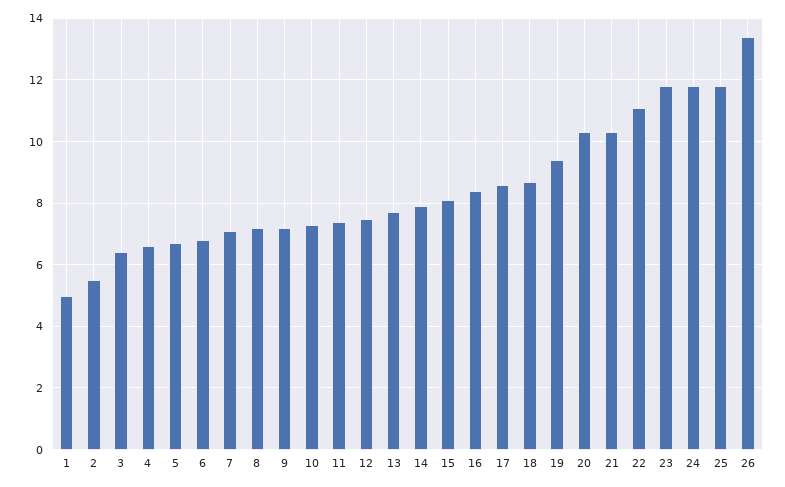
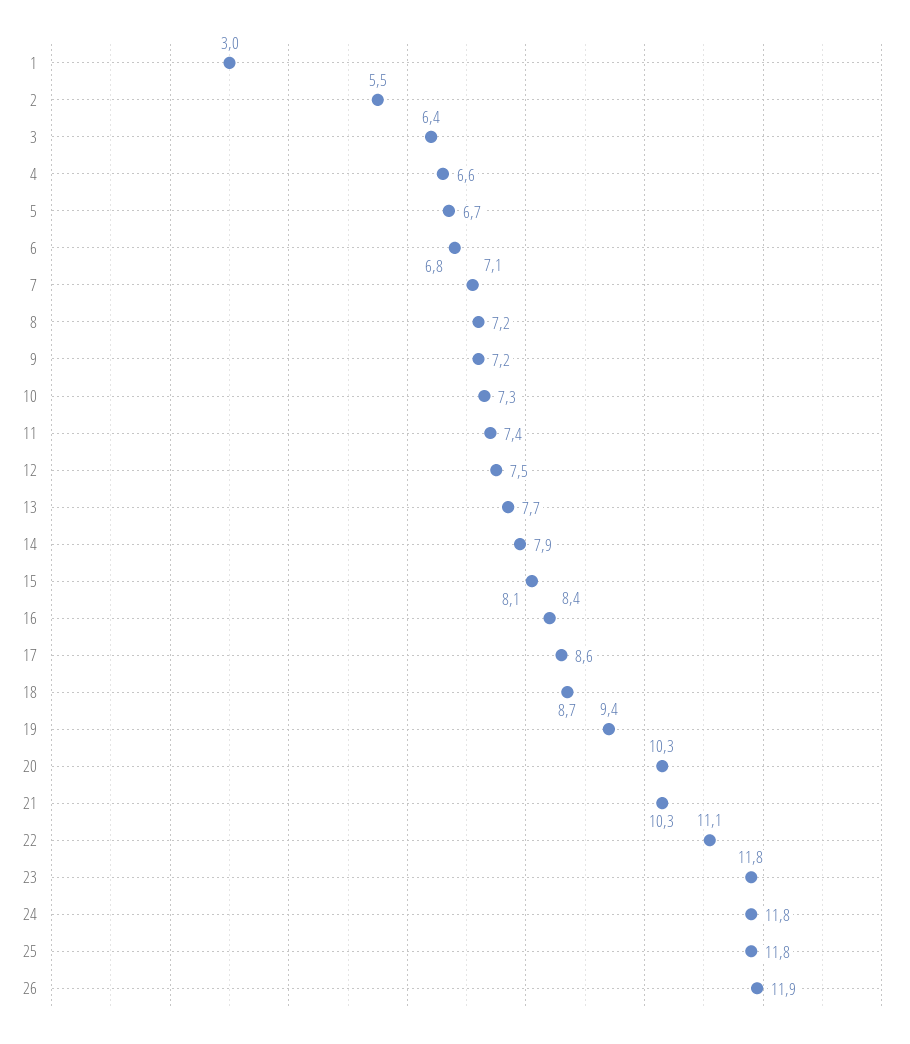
  {
-   "1": 5,
+   "1": 3,
    "2": 5.5,
    "3": 6.4,
    "4": 6.6,
    "5": 6.7,
    "6": 6.8,
    "7": 7.1,
    "8": 7.2,
    "9": 7.2,
    "10": 7.3,
    "11": 7.4,
    "12": 7.5,
    "13": 7.7,
    "14": 7.9,
    "15": 8.1,
    "16": 8.4,
    "17": 8.6,
    "18": 8.7,
    "19": 9.4,
    "20": 10.3,
    "21": 10.3,
    "22": 11.1,
    "23": 11.8,
    "24": 11.8,
    "25": 11.8,
-   "26": 13.5
+   "26": 11.9
  }

